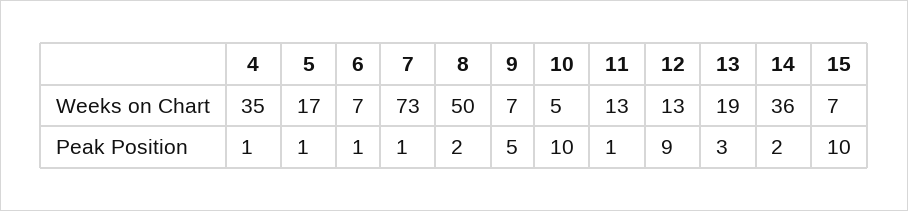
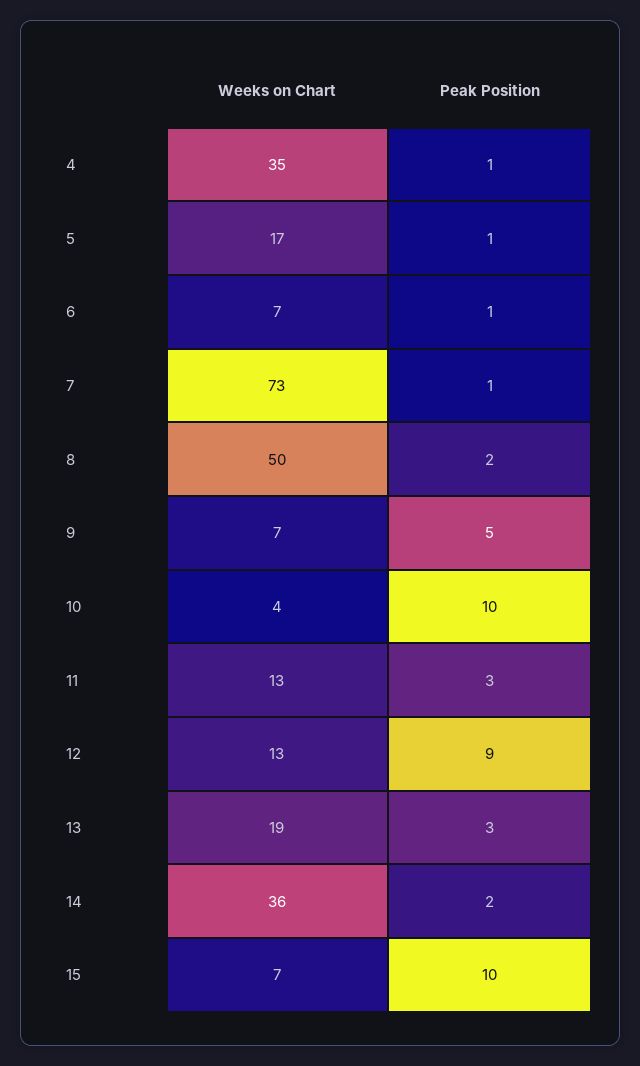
  {
    "4": {
      "Weeks on Chart": 35,
      "Peak Position": 1
    },
    "5": {
      "Weeks on Chart": 17,
      "Peak Position": 1
    },
    "6": {
      "Weeks on Chart": 7,
      "Peak Position": 1
    },
    "7": {
      "Weeks on Chart": 73,
      "Peak Position": 1
    },
    "8": {
      "Weeks on Chart": 50,
      "Peak Position": 2
    },
    "9": {
      "Weeks on Chart": 7,
      "Peak Position": 5
    },
    "10": {
-     "Weeks on Chart": 5,
+     "Weeks on Chart": 4,
      "Peak Position": 10
    },
    "11": {
      "Weeks on Chart": 13,
-     "Peak Position": 1
+     "Peak Position": 3
    },
    "12": {
      "Weeks on Chart": 13,
      "Peak Position": 9
    },
    "13": {
      "Weeks on Chart": 19,
      "Peak Position": 3
    },
    "14": {
      "Weeks on Chart": 36,
      "Peak Position": 2
    },
    "15": {
      "Weeks on Chart": 7,
      "Peak Position": 10
    }
  }

